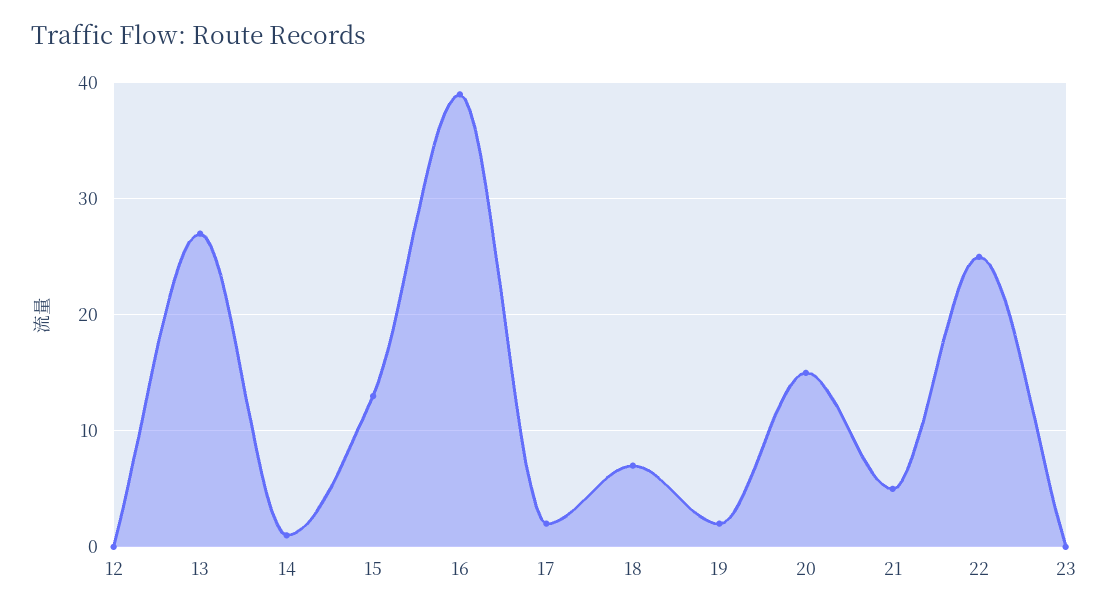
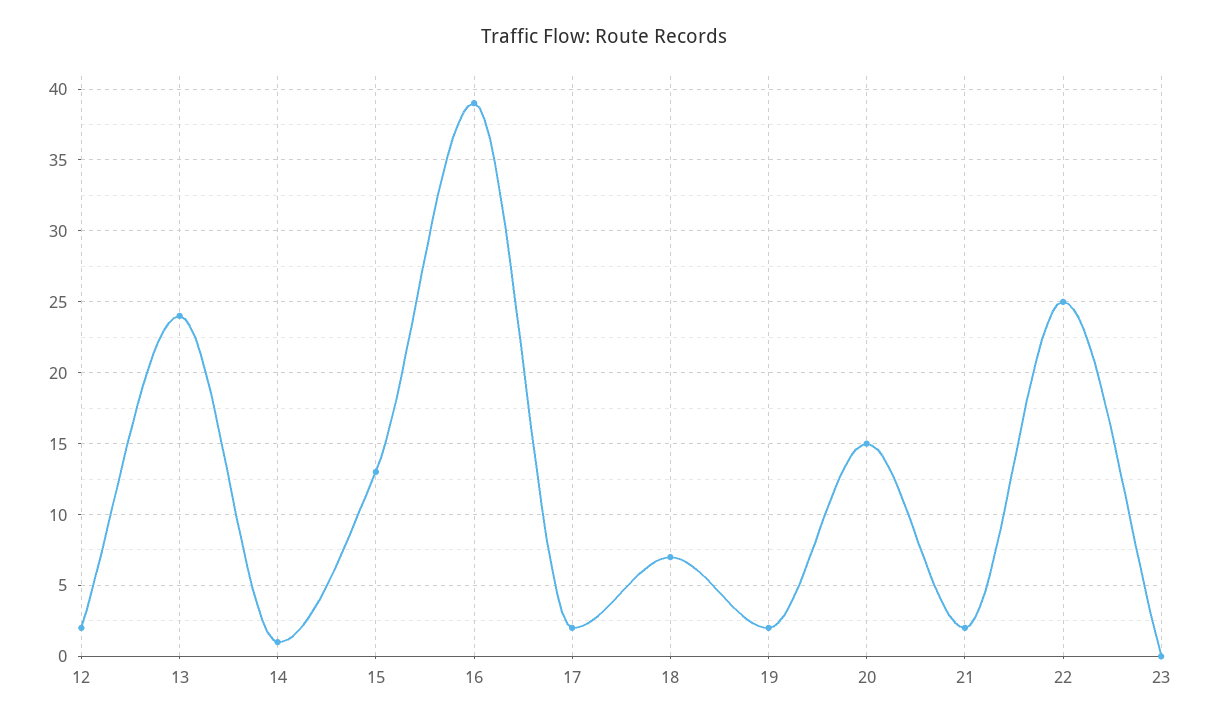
  {
-   "12": 0,
+   "12": 2,
-   "13": 27,
+   "13": 24,
    "14": 1,
    "15": 13,
    "16": 39,
    "17": 2,
    "18": 7,
    "19": 2,
    "20": 15,
-   "21": 5,
+   "21": 2,
    "22": 25,
    "23": 0
  }

